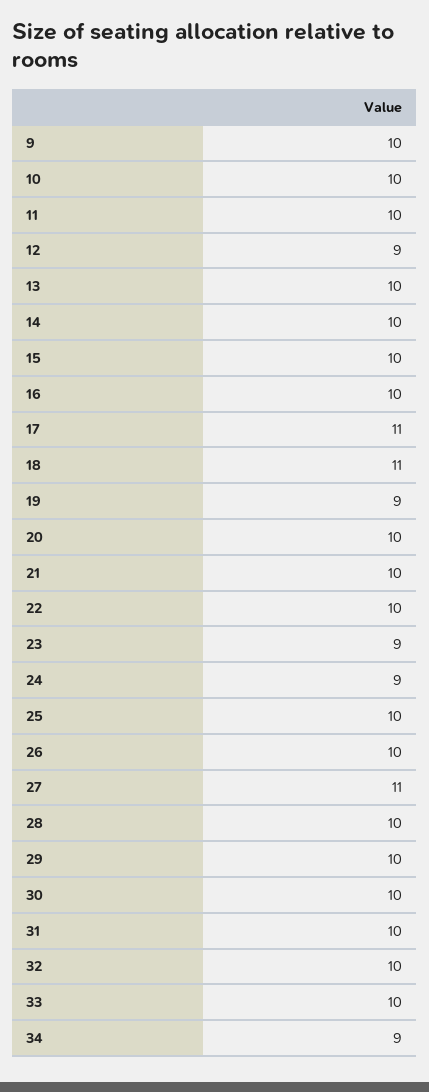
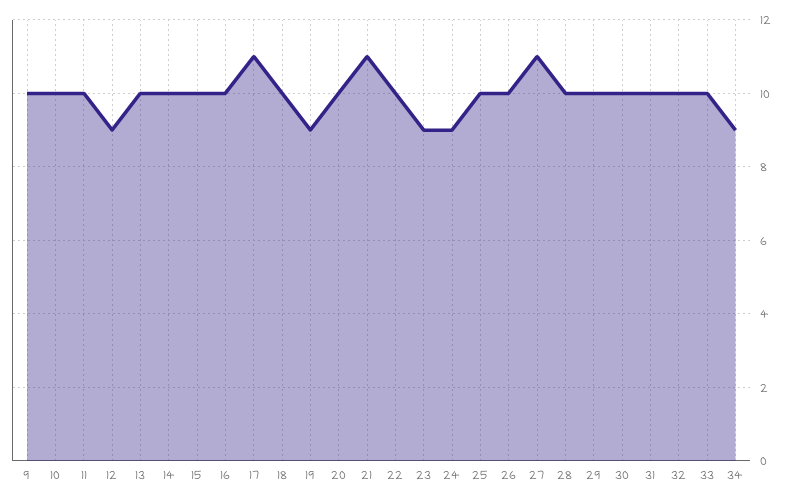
  {
    "9": 10,
    "10": 10,
    "11": 10,
    "12": 9,
    "13": 10,
    "14": 10,
    "15": 10,
    "16": 10,
    "17": 11,
-   "18": 11,
+   "18": 10,
    "19": 9,
    "20": 10,
-   "21": 10,
+   "21": 11,
    "22": 10,
    "23": 9,
    "24": 9,
    "25": 10,
    "26": 10,
    "27": 11,
    "28": 10,
    "29": 10,
    "30": 10,
    "31": 10,
    "32": 10,
    "33": 10,
    "34": 9
  }

